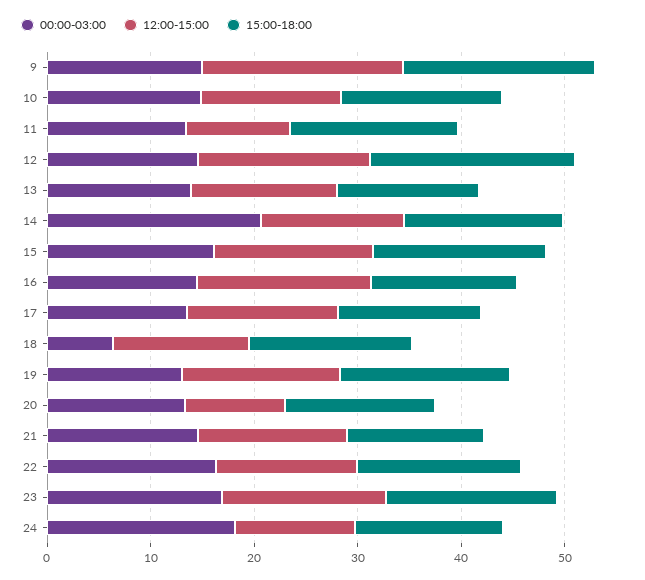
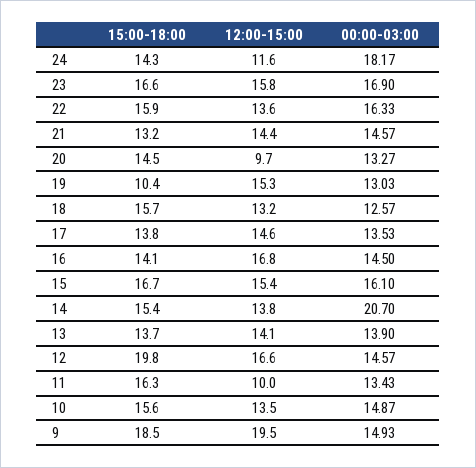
  {
    "00:00-03:00": {
      "9": 14.93,
      "10": 14.87,
      "11": 13.43,
      "12": 14.57,
      "13": 13.9,
      "14": 20.7,
      "15": 16.1,
      "16": 14.5,
      "17": 13.53,
-     "18": 6,
+     "18": 12.57,
      "19": 13.03,
      "20": 13.27,
      "21": 14.57,
      "22": 16.33,
      "23": 16.9,
      "24": 18.17
    },
    "12:00-15:00": {
      "9": 19.5,
      "10": 13.5,
      "11": 10,
      "12": 16.6,
      "13": 14.1,
      "14": 13.8,
      "15": 15.4,
      "16": 16.8,
      "17": 14.6,
      "18": 13.2,
      "19": 15.3,
      "20": 9.7,
      "21": 14.4,
      "22": 13.6,
      "23": 15.8,
      "24": 11.6
    },
    "15:00-18:00": {
      "9": 18.5,
      "10": 15.6,
      "11": 16.3,
      "12": 19.8,
      "13": 13.7,
      "14": 15.4,
      "15": 16.7,
      "16": 14.1,
      "17": 13.8,
      "18": 15.7,
-     "19": 16,
+     "19": 10.4,
      "20": 14.5,
      "21": 13.2,
      "22": 15.9,
      "23": 16.6,
      "24": 14.3
    }
  }

